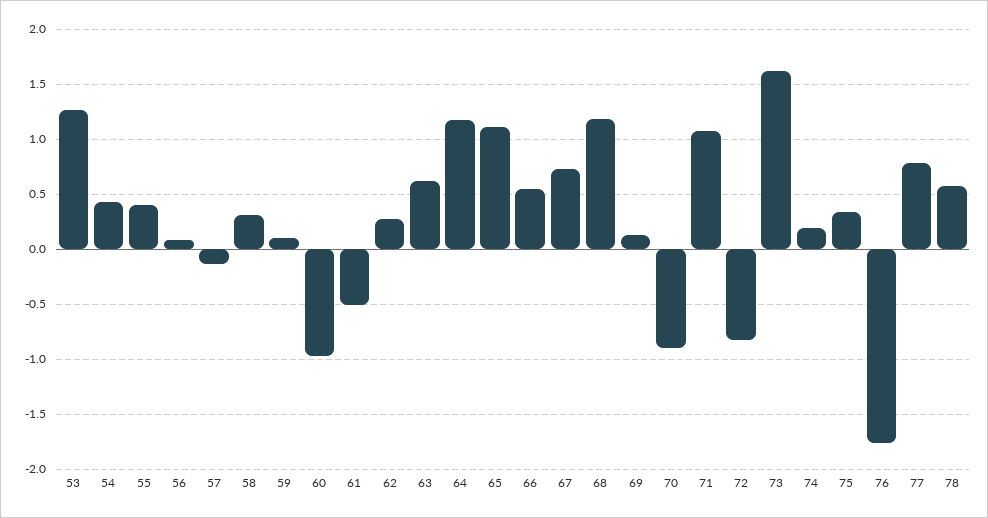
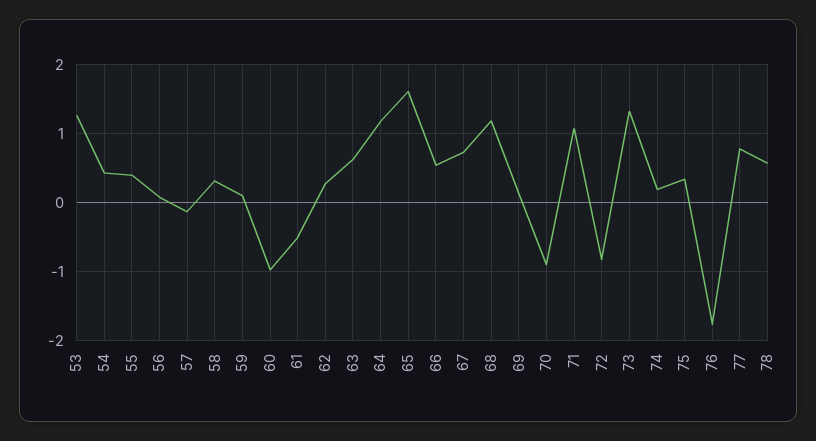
  {
    "53": 1.3,
    "54": 0.4,
    "55": 0.4,
    "56": 0.1,
    "57": -0.1,
    "58": 0.3,
    "59": 0.1,
    "60": -1,
    "61": -0.5,
    "62": 0.3,
    "63": 0.6,
    "64": 1.2,
-   "65": 1.1,
+   "65": 1.6,
    "66": 0.5,
    "67": 0.7,
    "68": 1.2,
    "69": 0.1,
    "70": -0.9,
    "71": 1.1,
    "72": -0.8,
-   "73": 1.6,
+   "73": 1.3,
    "74": 0.2,
    "75": 0.3,
    "76": -1.8,
    "77": 0.8,
    "78": 0.6
  }

